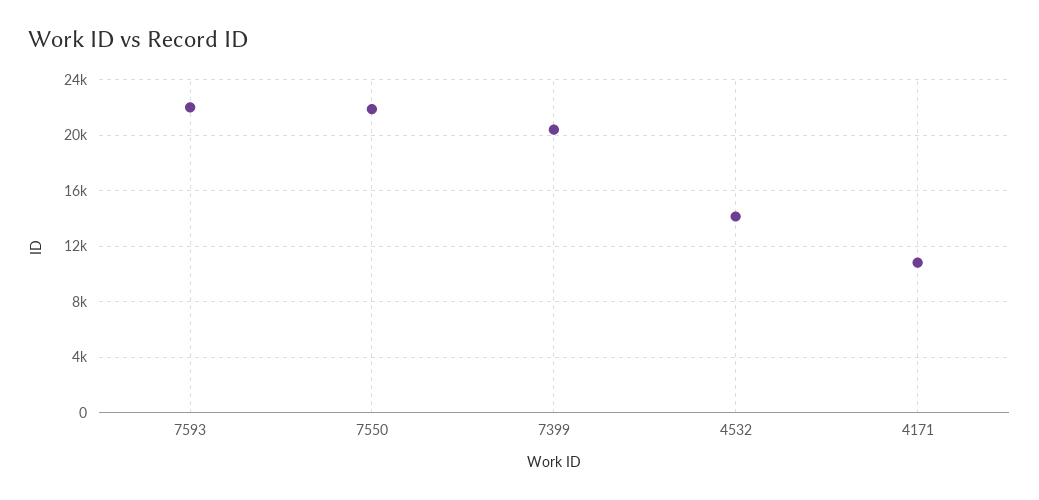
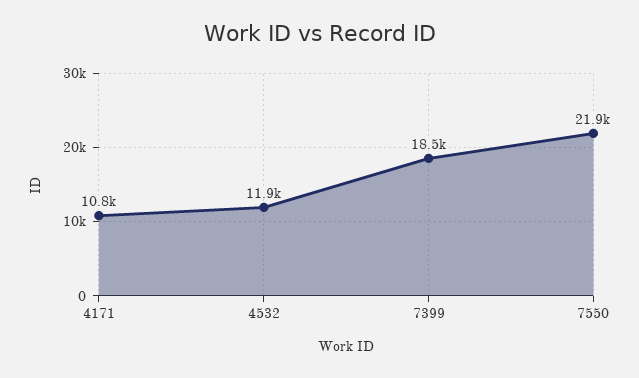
  {
-   "7593": 22000,
    "7550": 21900,
-   "7399": 20500,
+   "7399": 18500,
-   "4532": 14000,
+   "4532": 11900,
    "4171": 10800
  }

